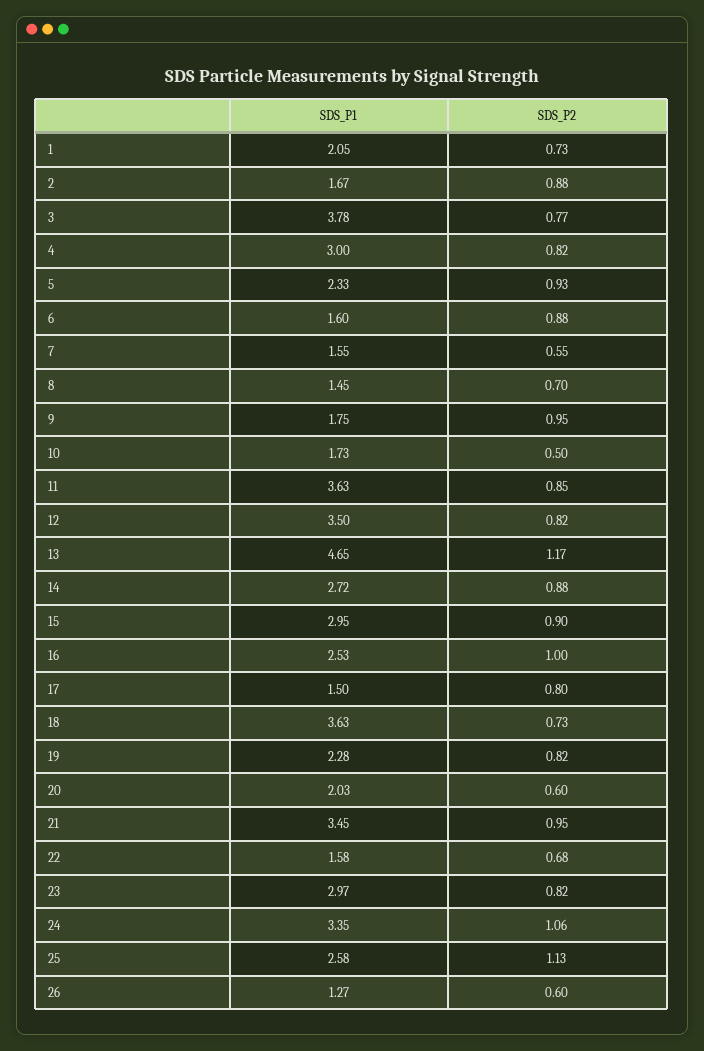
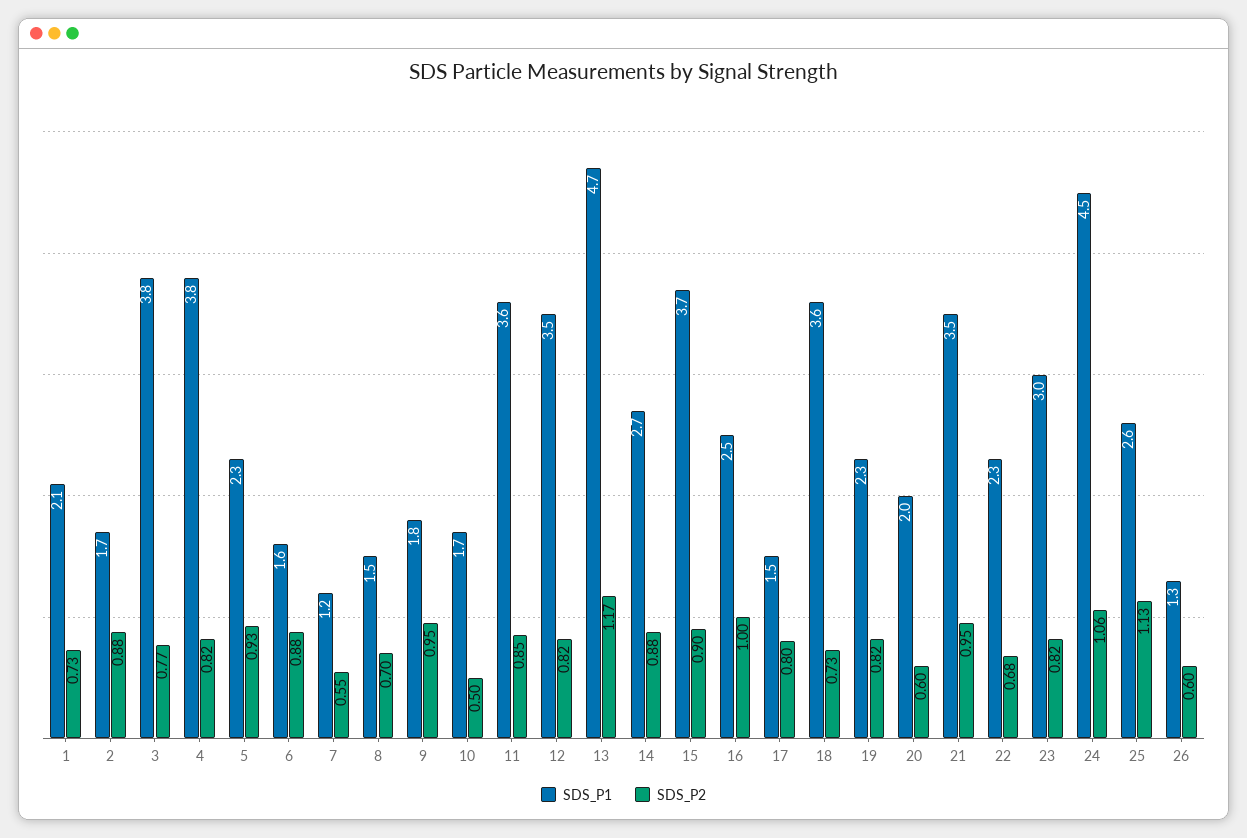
  {
    "SDS_P1": {
      "1": 2.05,
      "2": 1.67,
      "3": 3.78,
-     "4": 3,
+     "4": 3.8,
      "5": 2.33,
      "6": 1.6,
-     "7": 1.55,
+     "7": 1.2,
      "8": 1.45,
      "9": 1.75,
      "10": 1.73,
      "11": 3.63,
      "12": 3.5,
      "13": 4.65,
      "14": 2.72,
-     "15": 2.95,
+     "15": 3.7,
      "16": 2.53,
      "17": 1.5,
      "18": 3.63,
      "19": 2.28,
      "20": 2.03,
      "21": 3.45,
-     "22": 1.58,
+     "22": 2.3,
      "23": 2.97,
-     "24": 3.35,
+     "24": 4.5,
      "25": 2.58,
      "26": 1.27
    },
    "SDS_P2": {
      "1": 0.73,
      "2": 0.88,
      "3": 0.77,
      "4": 0.82,
      "5": 0.93,
      "6": 0.88,
      "7": 0.55,
      "8": 0.7,
      "9": 0.95,
      "10": 0.5,
      "11": 0.85,
      "12": 0.82,
      "13": 1.17,
      "14": 0.88,
      "15": 0.9,
      "16": 1,
      "17": 0.8,
      "18": 0.73,
      "19": 0.82,
      "20": 0.6,
      "21": 0.95,
      "22": 0.68,
      "23": 0.82,
      "24": 1.06,
      "25": 1.13,
      "26": 0.6
    }
  }

